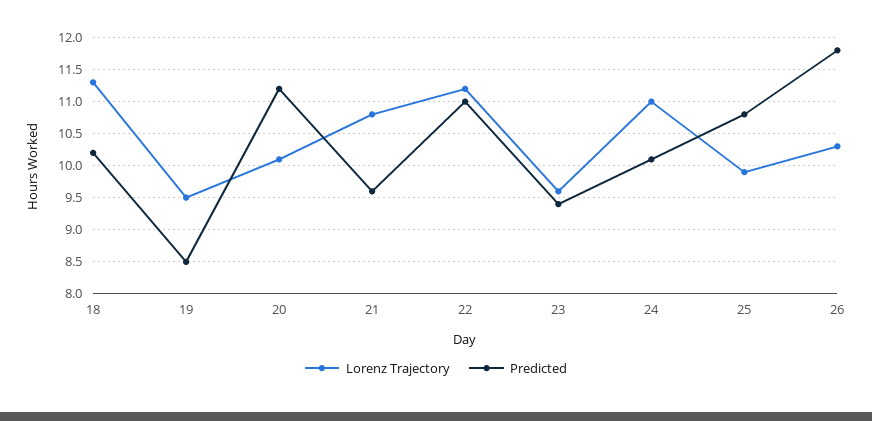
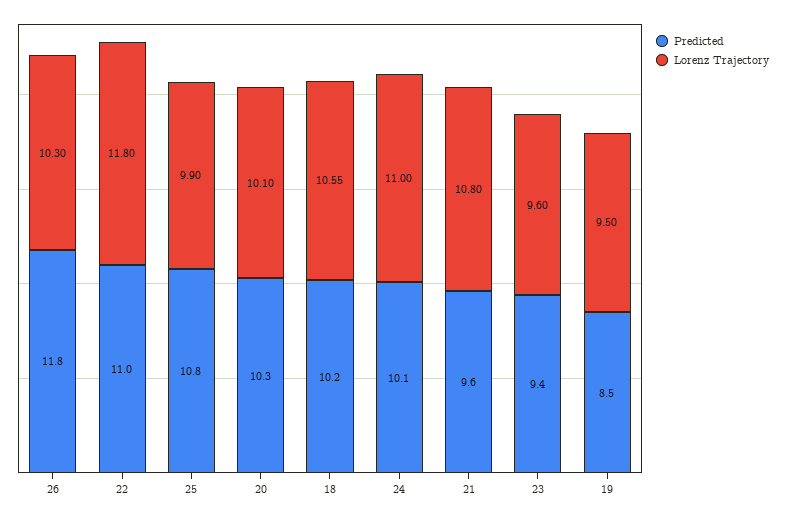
  {
    "Lorenz Trajectory": {
-     "18": 11.3,
+     "18": 10.55,
      "19": 9.5,
      "20": 10.1,
      "21": 10.8,
-     "22": 11.2,
+     "22": 11.8,
      "23": 9.6,
      "24": 11,
      "25": 9.9,
      "26": 10.3
    },
    "Predicted": {
      "18": 10.2,
      "19": 8.5,
-     "20": 11.2,
+     "20": 10.3,
      "21": 9.6,
      "22": 11,
      "23": 9.4,
      "24": 10.1,
      "25": 10.8,
      "26": 11.8
    }
  }

